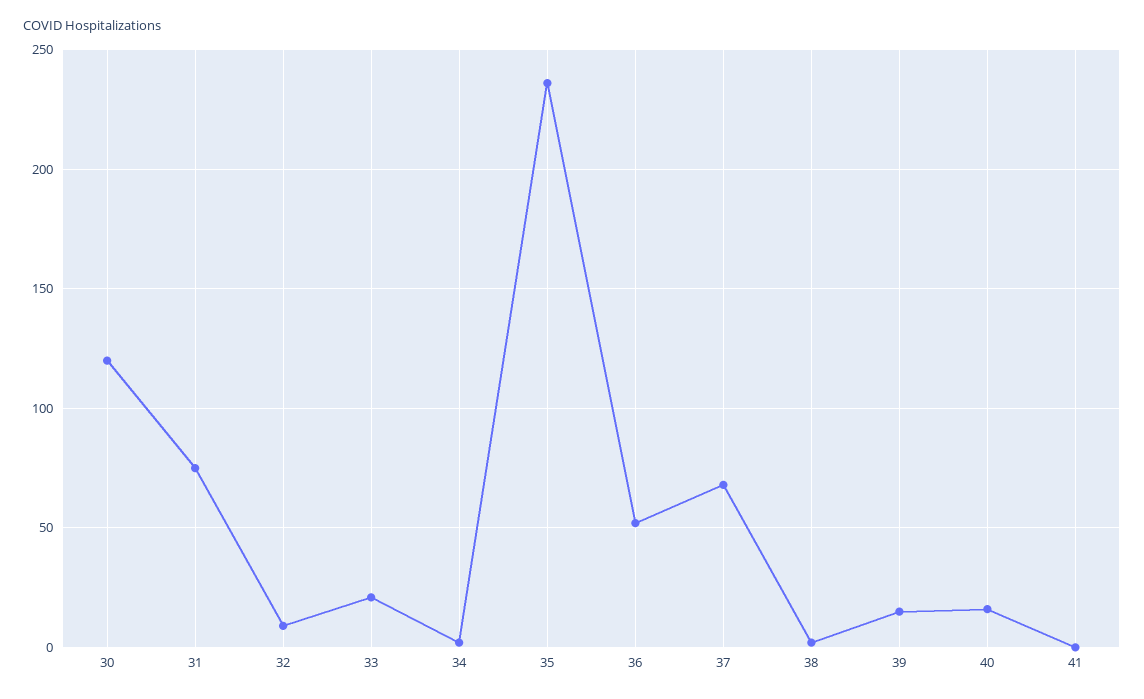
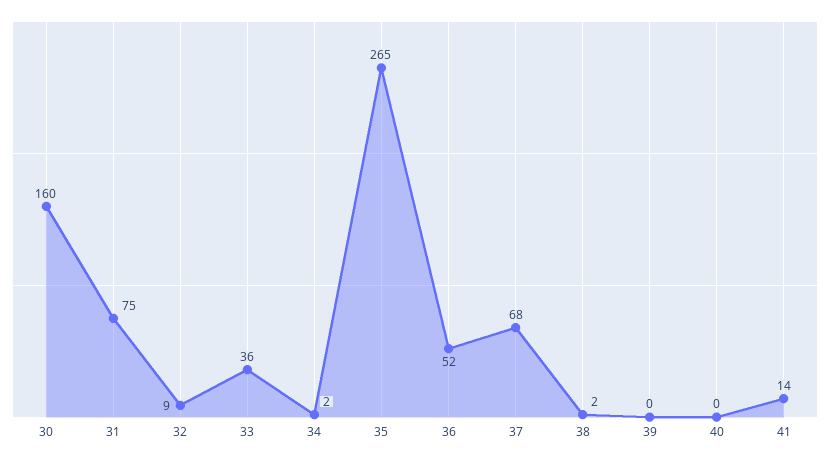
  {
-   "30": 120,
+   "30": 160,
    "31": 75,
    "32": 9,
-   "33": 20,
+   "33": 36,
    "34": 2,
-   "35": 235,
+   "35": 265,
    "36": 52,
    "37": 68,
    "38": 2,
-   "39": 15,
+   "39": 0,
-   "40": 15,
+   "40": 0,
-   "41": 0
+   "41": 14
  }

